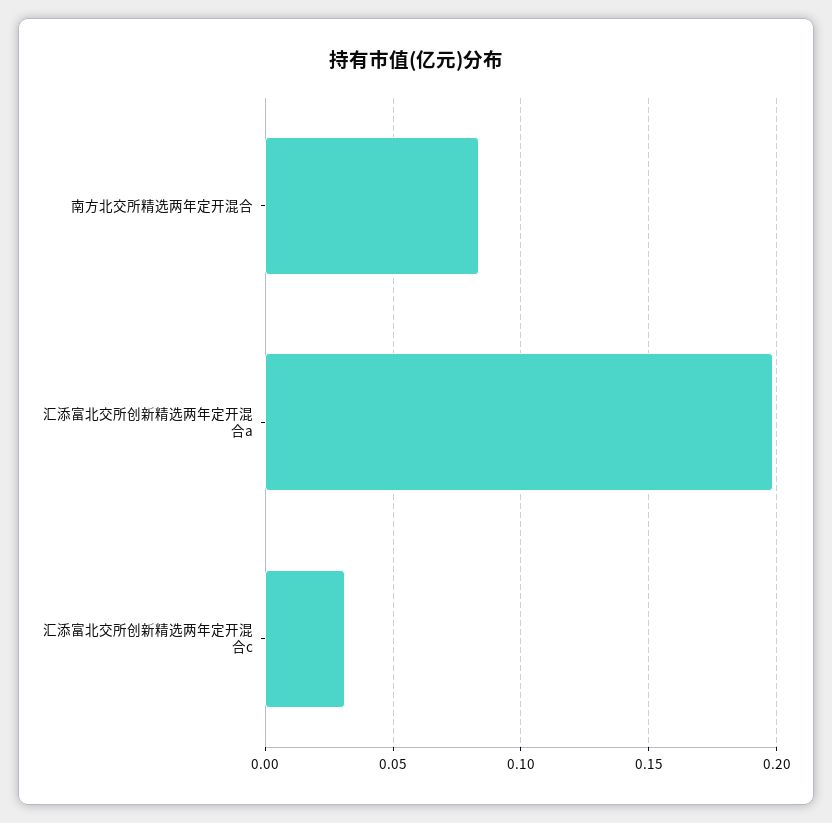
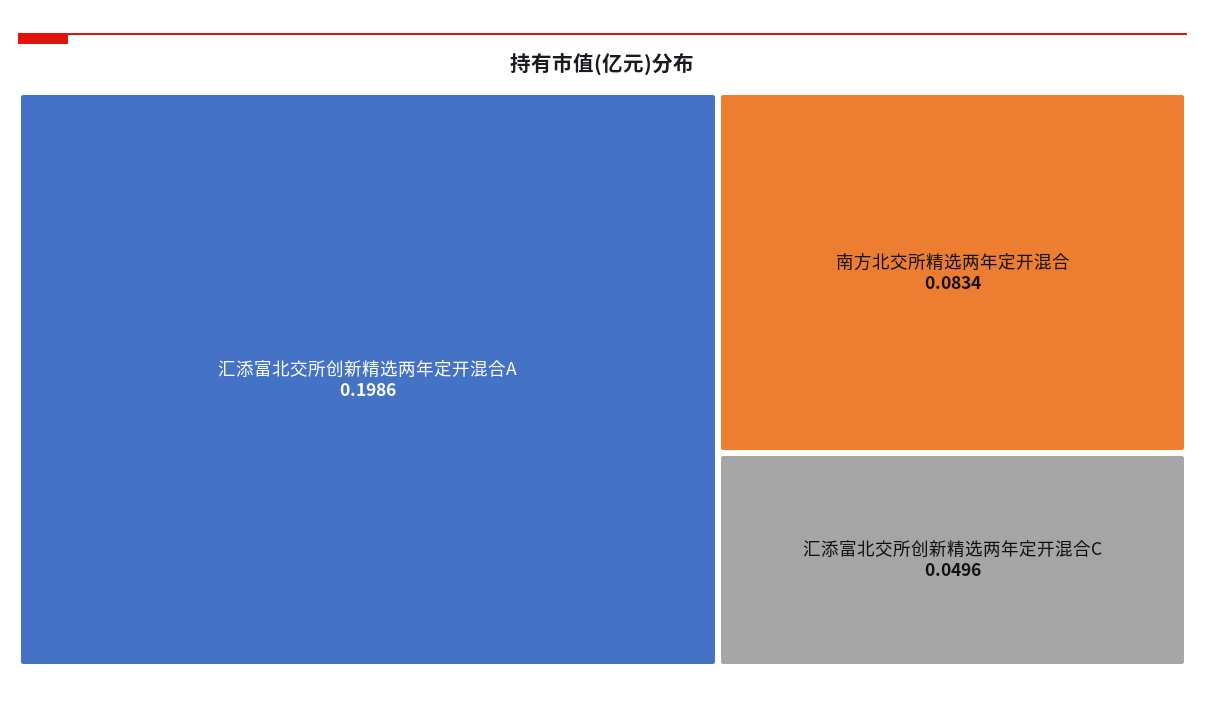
  {
    "南方北交所精选两年定开混合": 0.0834,
    "汇添富北交所创新精选两年定开混合a": 0.1986,
-   "汇添富北交所创新精选两年定开混合c": 0.03
+   "汇添富北交所创新精选两年定开混合c": 0.0496
  }

